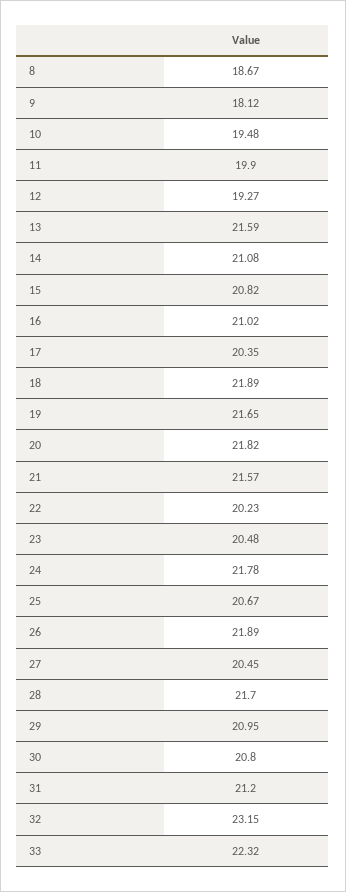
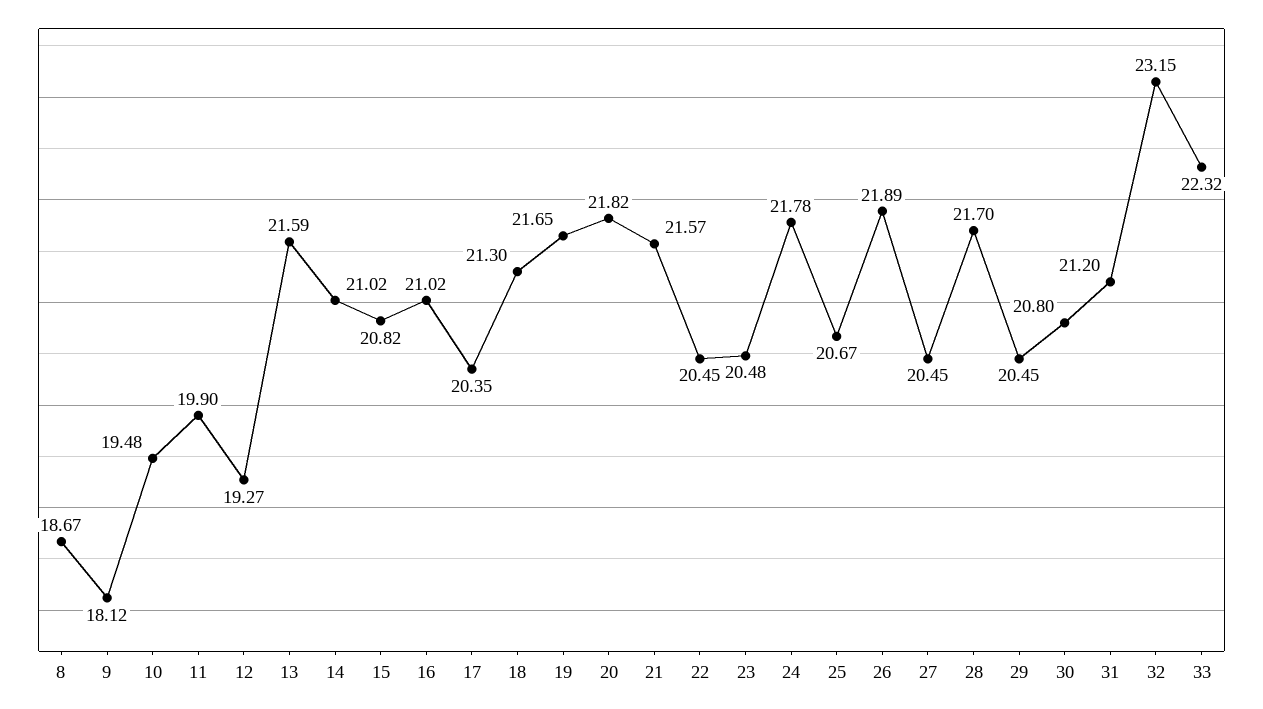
  {
    "8": 18.67,
    "9": 18.12,
    "10": 19.48,
    "11": 19.9,
    "12": 19.27,
    "13": 21.59,
-   "14": 21.08,
+   "14": 21.02,
    "15": 20.82,
    "16": 21.02,
    "17": 20.35,
-   "18": 21.89,
+   "18": 21.3,
    "19": 21.65,
    "20": 21.82,
    "21": 21.57,
-   "22": 20.23,
+   "22": 20.45,
    "23": 20.48,
    "24": 21.78,
    "25": 20.67,
    "26": 21.89,
    "27": 20.45,
    "28": 21.7,
-   "29": 20.95,
+   "29": 20.45,
    "30": 20.8,
    "31": 21.2,
    "32": 23.15,
    "33": 22.32
  }

